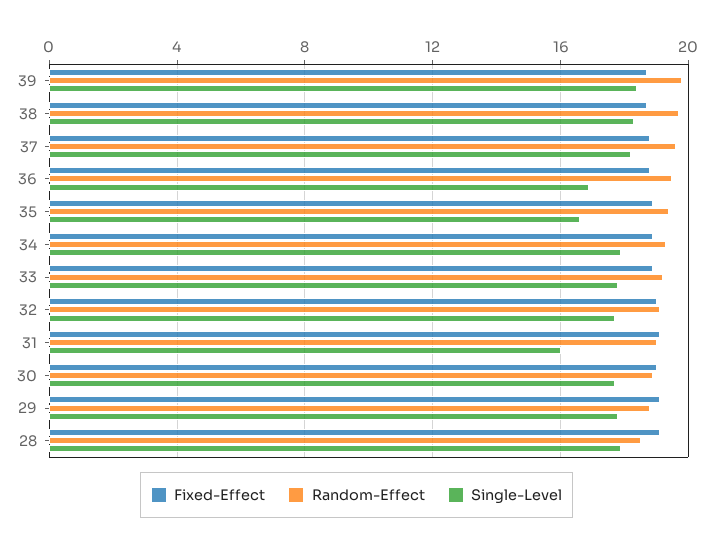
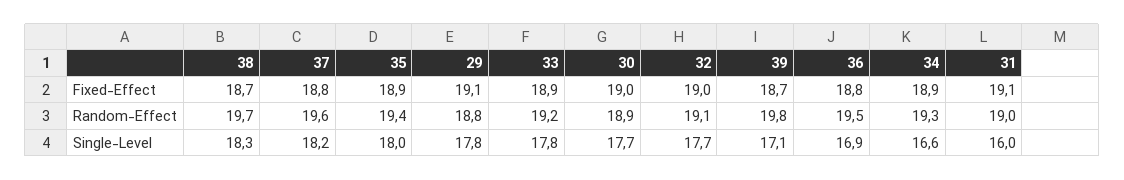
  {
    "Fixed-Effect": {
      "39": 18.7,
      "38": 18.7,
      "37": 18.8,
      "36": 18.8,
      "35": 18.9,
      "34": 18.9,
      "33": 18.9,
      "32": 19,
      "31": 19.1,
      "30": 19,
-     "29": 19.1,
+     "29": 19.1
-     "28": 19
    },
    "Random-Effect": {
      "39": 19.8,
      "38": 19.7,
      "37": 19.6,
      "36": 19.5,
      "35": 19.4,
      "34": 19.3,
      "33": 19.2,
      "32": 19.1,
      "31": 19,
      "30": 18.9,
-     "29": 18.8,
+     "29": 18.8
-     "28": 18.5
    },
    "Single-Level": {
-     "39": 18.5,
+     "39": 17.1,
      "38": 18.3,
      "37": 18.2,
      "36": 16.9,
-     "35": 16.5,
+     "35": 18,
-     "34": 18,
+     "34": 16.6,
      "33": 17.8,
      "32": 17.7,
      "31": 16,
      "30": 17.7,
-     "29": 17.8,
+     "29": 17.8
-     "28": 18
    }
  }

